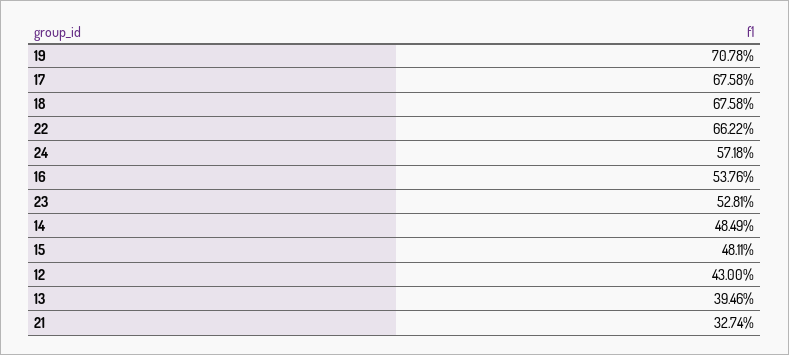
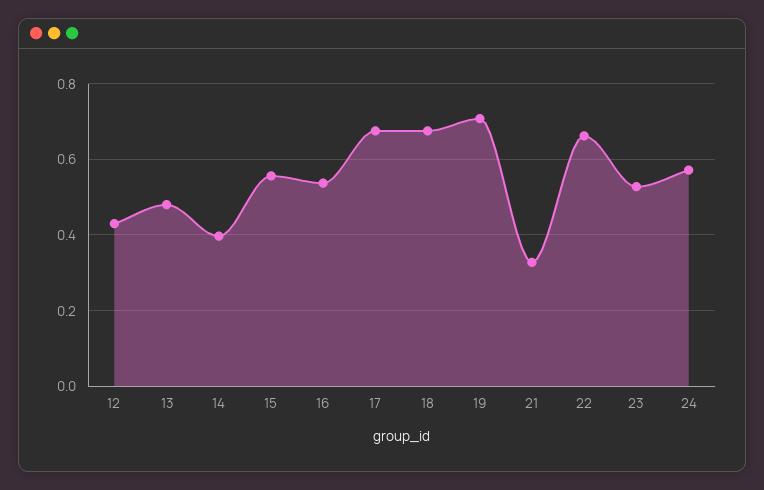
  {
    "19": 0.7078,
    "17": 0.6758,
    "18": 0.6758,
    "22": 0.6622,
    "24": 0.5718,
    "16": 0.5376,
    "23": 0.5281,
-   "14": 0.4849,
+   "14": 0.4,
-   "15": 0.4811,
+   "15": 0.56,
    "12": 0.43,
-   "13": 0.3946,
+   "13": 0.48,
    "21": 0.3274
  }

